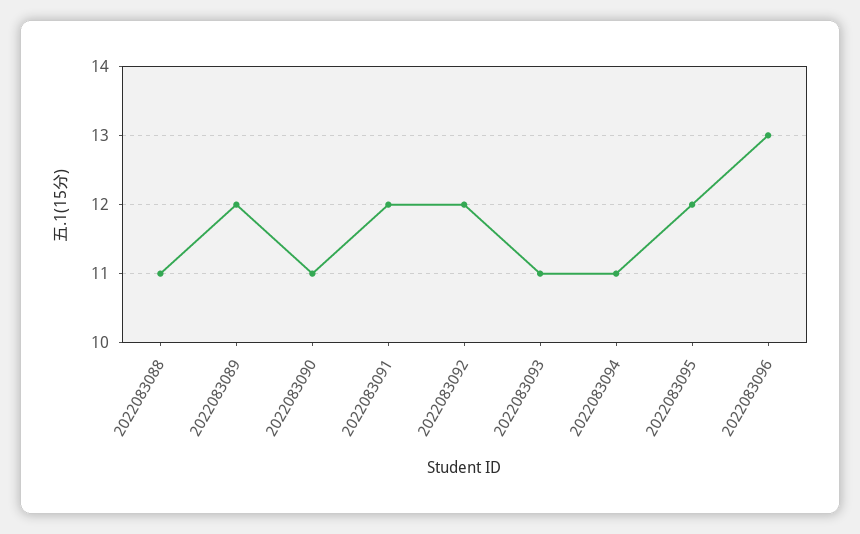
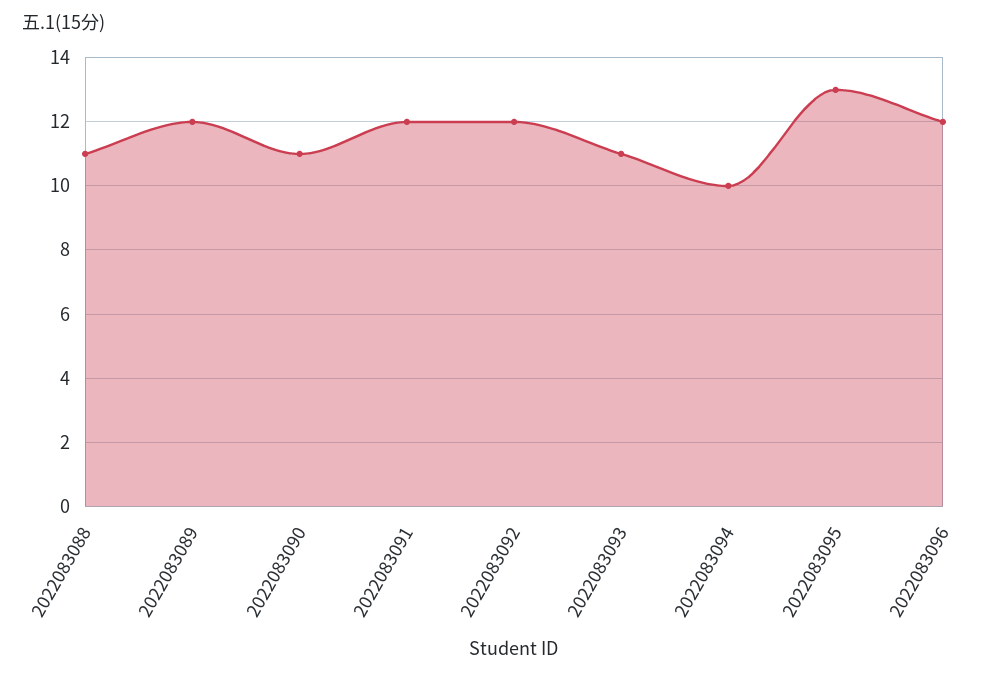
  {
    "2022083088": 11,
    "2022083089": 12,
    "2022083090": 11,
    "2022083091": 12,
    "2022083092": 12,
    "2022083093": 11,
-   "2022083094": 11,
+   "2022083094": 10,
-   "2022083095": 12,
+   "2022083095": 13,
-   "2022083096": 13
+   "2022083096": 12
  }

